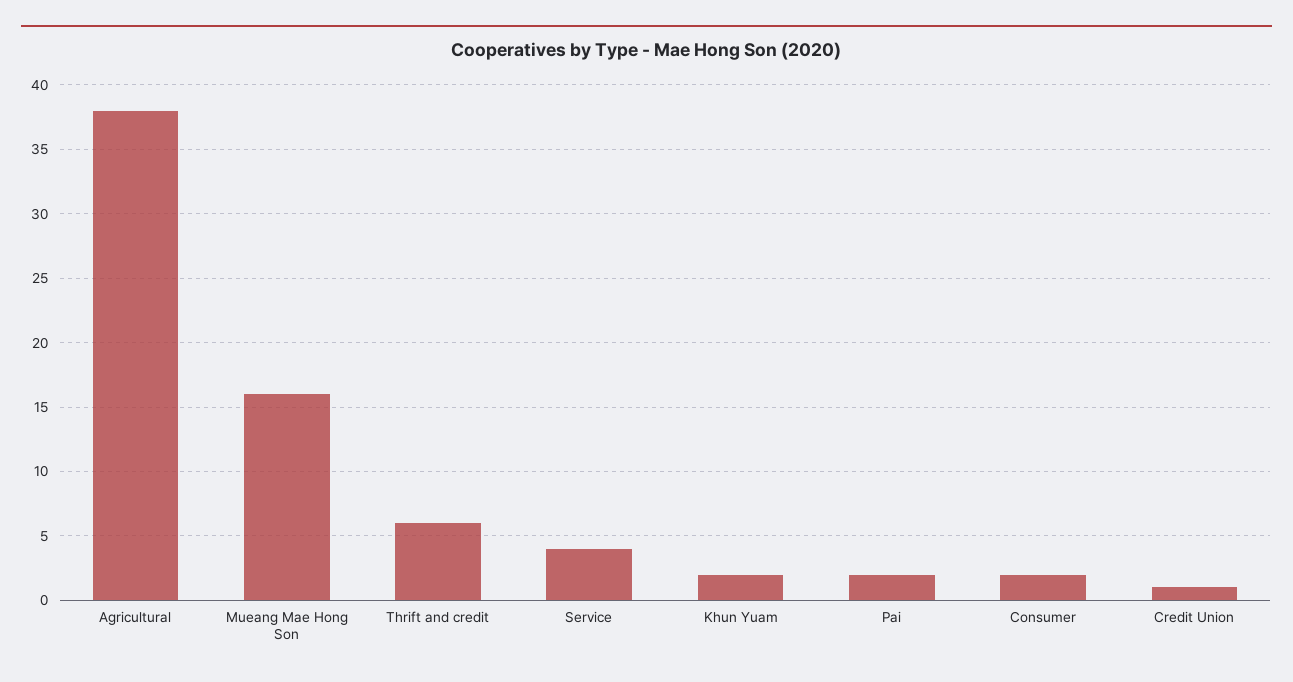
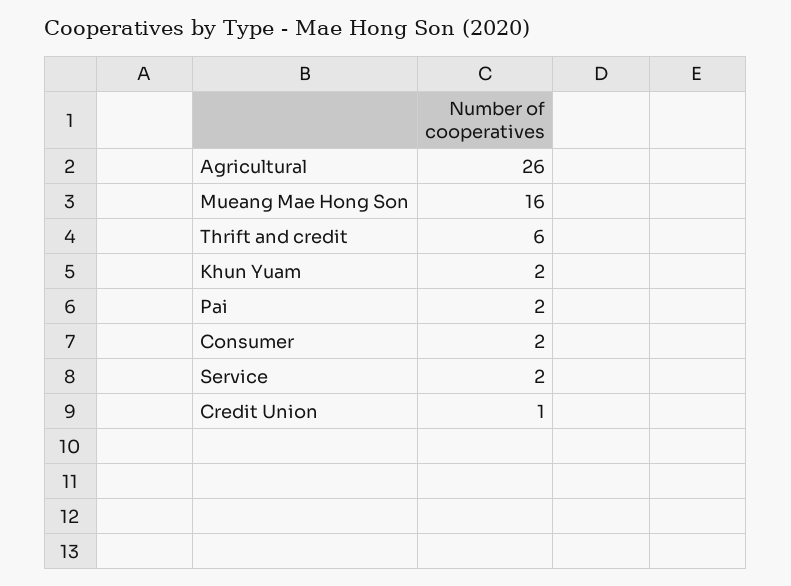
  {
-   "Agricultural": 38,
+   "Agricultural": 26,
    "Mueang Mae Hong Son": 16,
    "Thrift and credit": 6,
-   "Service": 4,
+   "Service": 2,
    "Khun Yuam": 2,
    "Pai": 2,
    "Consumer": 2,
    "Credit Union": 1
  }

